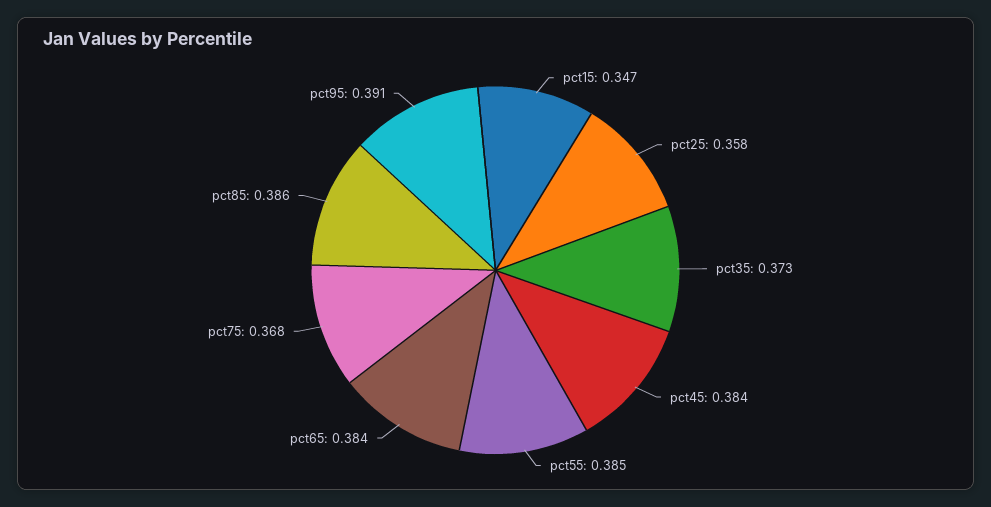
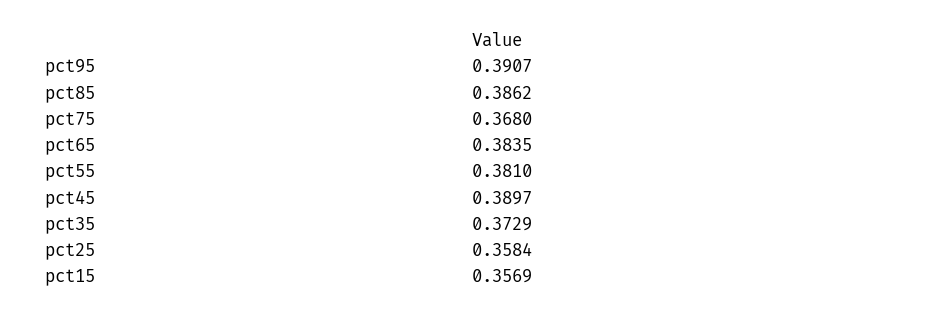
  {
-   "pct15": 0.347,
+   "pct15": 0.3569,
    "pct25": 0.3584,
    "pct35": 0.3729,
-   "pct45": 0.384,
+   "pct45": 0.3897,
-   "pct55": 0.385,
+   "pct55": 0.381,
    "pct65": 0.3835,
    "pct75": 0.368,
    "pct85": 0.3862,
    "pct95": 0.3907
  }

